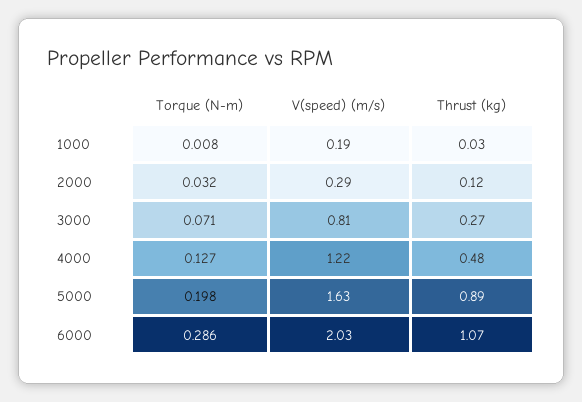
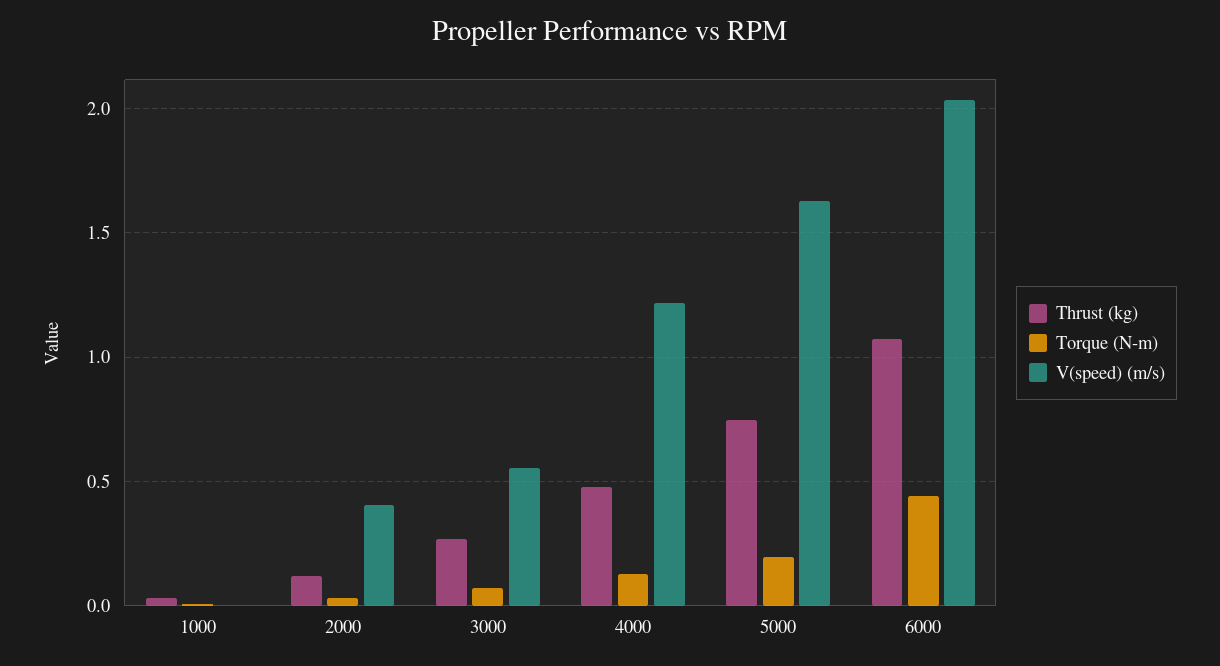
  {
    "Torque (N-m)": {
      "1000": 0.008,
      "2000": 0.032,
      "3000": 0.071,
      "4000": 0.127,
      "5000": 0.198,
-     "6000": 0.286
+     "6000": 0.45
    },
    "V(speed) (m/s)": {
-     "1000": 0.19,
+     "1000": 0,
-     "2000": 0.29,
+     "2000": 0.4,
-     "3000": 0.81,
+     "3000": 0.55,
      "4000": 1.22,
      "5000": 1.63,
      "6000": 2.03
    },
    "Thrust (kg)": {
      "1000": 0.03,
      "2000": 0.12,
      "3000": 0.27,
      "4000": 0.48,
-     "5000": 0.89,
+     "5000": 0.75,
      "6000": 1.07
    }
  }

